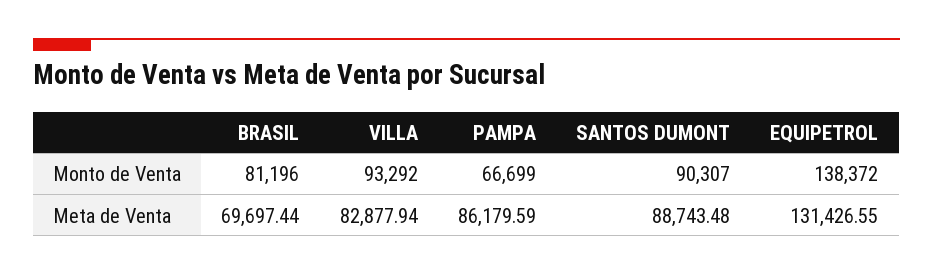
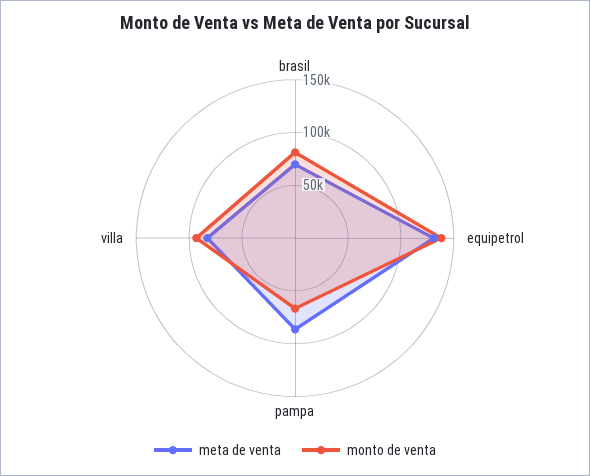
  {
    "Monto de Venta": {
      "BRASIL": 81196,
      "VILLA": 93292,
      "PAMPA": 66699,
-     "SANTOS DUMONT": 90307,
      "EQUIPETROL": 138372
    },
    "Meta de Venta": {
      "BRASIL": 69697.44,
      "VILLA": 82877.94,
      "PAMPA": 86179.59,
-     "SANTOS DUMONT": 88743.48,
      "EQUIPETROL": 131426.55
    }
  }

